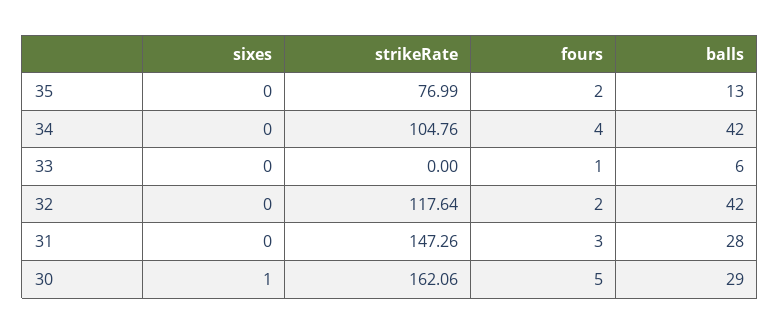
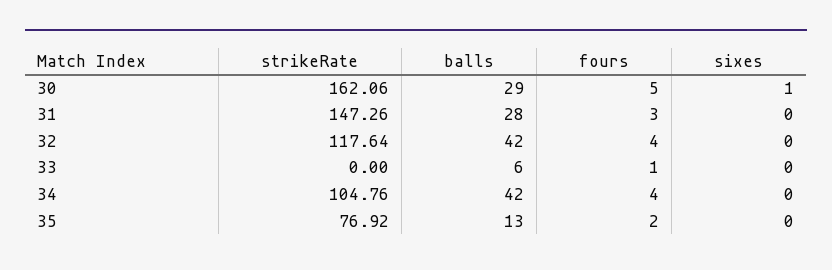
  {
    "sixes": {
      "35": 0,
      "34": 0,
      "33": 0,
      "32": 0,
      "31": 0,
      "30": 1
    },
    "strikeRate": {
-     "35": 76.99,
+     "35": 76.92,
      "34": 104.76,
      "33": 0,
      "32": 117.64,
      "31": 147.26,
      "30": 162.06
    },
    "fours": {
      "35": 2,
      "34": 4,
      "33": 1,
-     "32": 2,
+     "32": 4,
      "31": 3,
      "30": 5
    },
    "balls": {
      "35": 13,
      "34": 42,
      "33": 6,
      "32": 42,
      "31": 28,
      "30": 29
    }
  }

